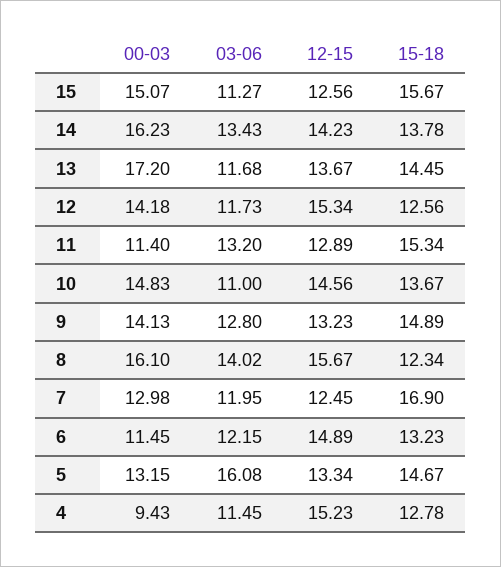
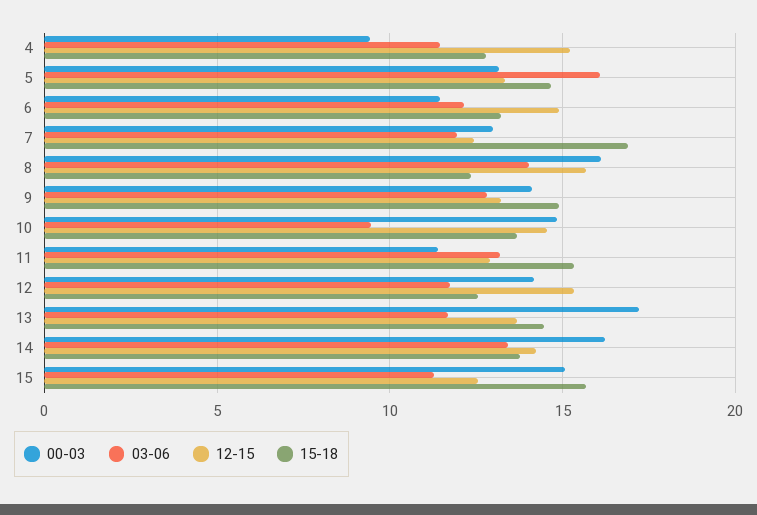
  {
    "00-03": {
      "15": 15.07,
      "14": 16.23,
      "13": 17.2,
      "12": 14.18,
      "11": 11.4,
      "10": 14.83,
      "9": 14.13,
      "8": 16.1,
      "7": 12.98,
      "6": 11.45,
      "5": 13.15,
      "4": 9.43
    },
    "03-06": {
      "15": 11.27,
      "14": 13.43,
      "13": 11.68,
      "12": 11.73,
      "11": 13.2,
-     "10": 11,
+     "10": 9.5,
      "9": 12.8,
      "8": 14.02,
      "7": 11.95,
      "6": 12.15,
      "5": 16.08,
      "4": 11.45
    },
    "12-15": {
      "15": 12.56,
      "14": 14.23,
      "13": 13.67,
      "12": 15.34,
      "11": 12.89,
      "10": 14.56,
      "9": 13.23,
      "8": 15.67,
      "7": 12.45,
      "6": 14.89,
      "5": 13.34,
      "4": 15.23
    },
    "15-18": {
      "15": 15.67,
      "14": 13.78,
      "13": 14.45,
      "12": 12.56,
      "11": 15.34,
      "10": 13.67,
      "9": 14.89,
      "8": 12.34,
      "7": 16.9,
      "6": 13.23,
      "5": 14.67,
      "4": 12.78
    }
  }

